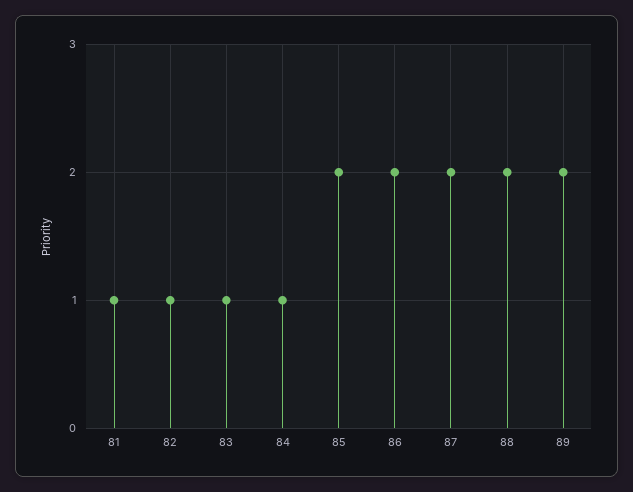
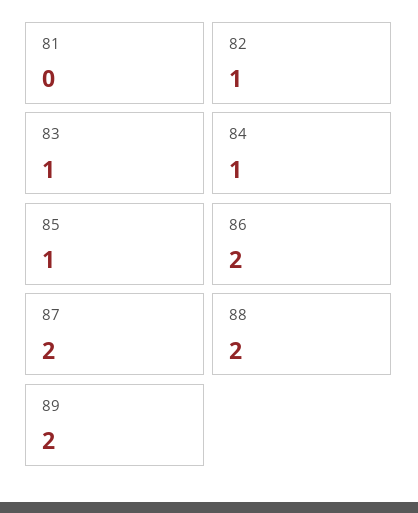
  {
-   "81": 1,
+   "81": 0,
    "82": 1,
    "83": 1,
    "84": 1,
-   "85": 2,
+   "85": 1,
    "86": 2,
    "87": 2,
    "88": 2,
    "89": 2
  }

